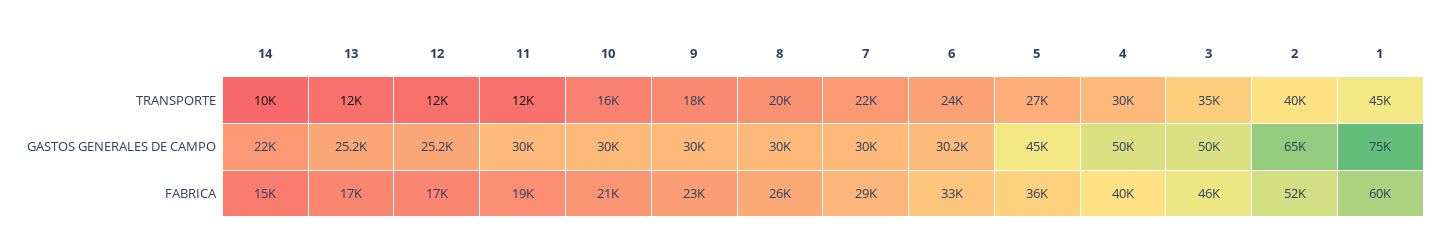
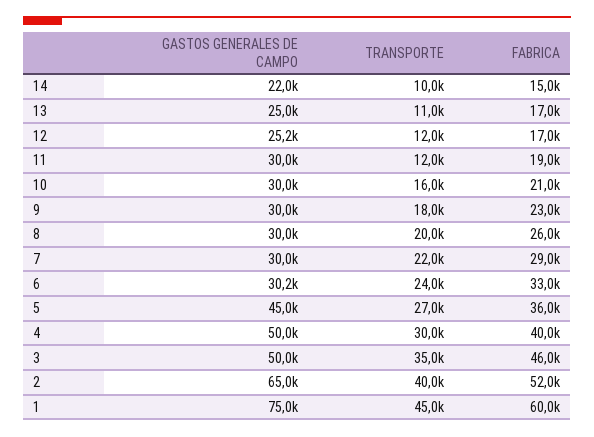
  {
    "14": {
      "TRANSPORTE": 10000,
      "GASTOS GENERALES DE CAMPO": 22000,
      "FABRICA": 15000
    },
    "13": {
-     "TRANSPORTE": 12000,
+     "TRANSPORTE": 11000,
-     "GASTOS GENERALES DE CAMPO": 25200,
+     "GASTOS GENERALES DE CAMPO": 25000,
      "FABRICA": 17000
    },
    "12": {
      "TRANSPORTE": 12000,
      "GASTOS GENERALES DE CAMPO": 25200,
      "FABRICA": 17000
    },
    "11": {
      "TRANSPORTE": 12000,
      "GASTOS GENERALES DE CAMPO": 30000,
      "FABRICA": 19000
    },
    "10": {
      "TRANSPORTE": 16000,
      "GASTOS GENERALES DE CAMPO": 30000,
      "FABRICA": 21000
    },
    "9": {
      "TRANSPORTE": 18000,
      "GASTOS GENERALES DE CAMPO": 30000,
      "FABRICA": 23000
    },
    "8": {
      "TRANSPORTE": 20000,
      "GASTOS GENERALES DE CAMPO": 30000,
      "FABRICA": 26000
    },
    "7": {
      "TRANSPORTE": 22000,
      "GASTOS GENERALES DE CAMPO": 30000,
      "FABRICA": 29000
    },
    "6": {
      "TRANSPORTE": 24000,
      "GASTOS GENERALES DE CAMPO": 30200,
      "FABRICA": 33000
    },
    "5": {
      "TRANSPORTE": 27000,
      "GASTOS GENERALES DE CAMPO": 45000,
      "FABRICA": 36000
    },
    "4": {
      "TRANSPORTE": 30000,
      "GASTOS GENERALES DE CAMPO": 50000,
      "FABRICA": 40000
    },
    "3": {
      "TRANSPORTE": 35000,
      "GASTOS GENERALES DE CAMPO": 50000,
      "FABRICA": 46000
    },
    "2": {
      "TRANSPORTE": 40000,
      "GASTOS GENERALES DE CAMPO": 65000,
      "FABRICA": 52000
    },
    "1": {
      "TRANSPORTE": 45000,
      "GASTOS GENERALES DE CAMPO": 75000,
      "FABRICA": 60000
    }
  }

